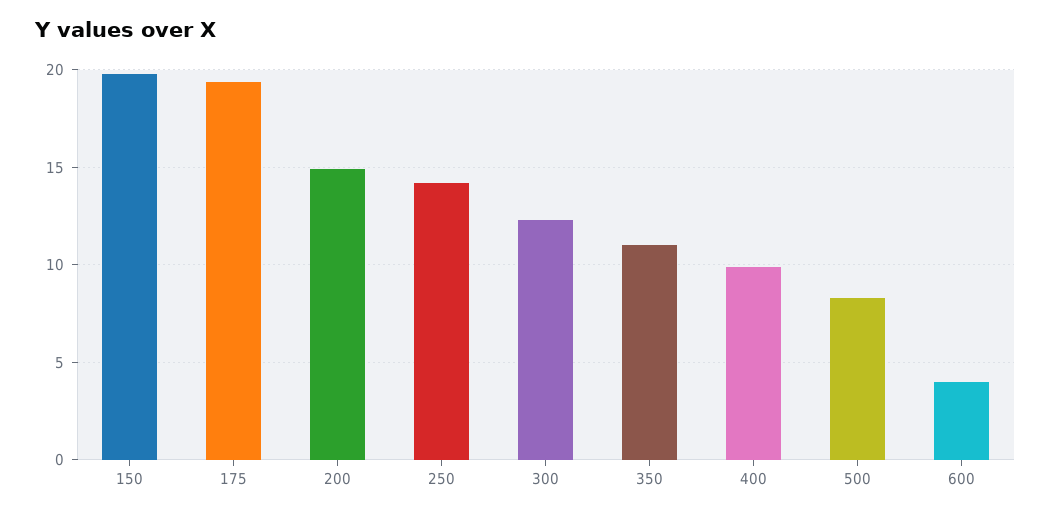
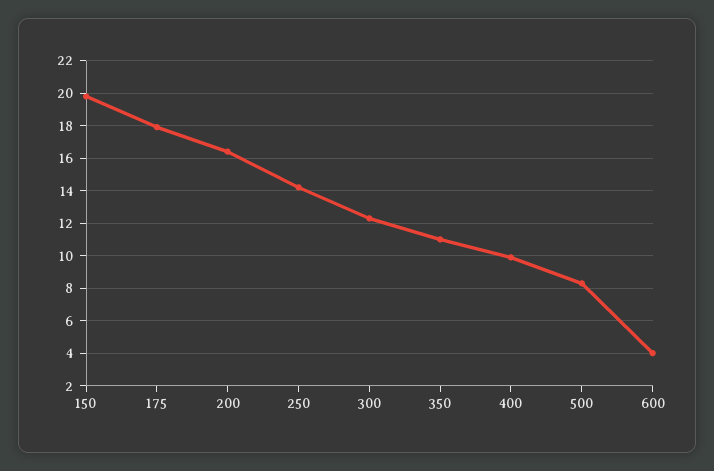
  {
    "150": 20,
-   "175": 19.5,
+   "175": 18,
-   "200": 15,
+   "200": 16.5,
    "250": 14,
    "300": 12.5,
    "350": 11,
    "400": 10,
    "500": 8.5,
    "600": 4
  }

